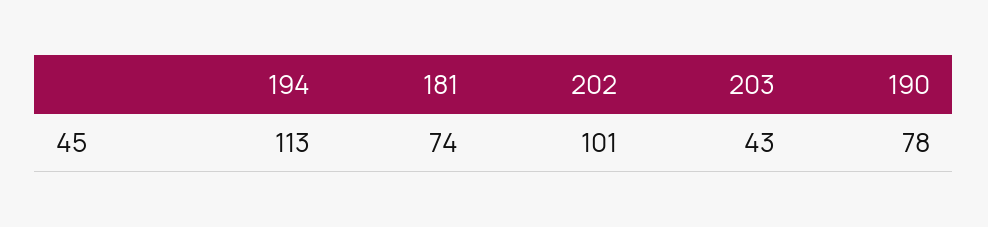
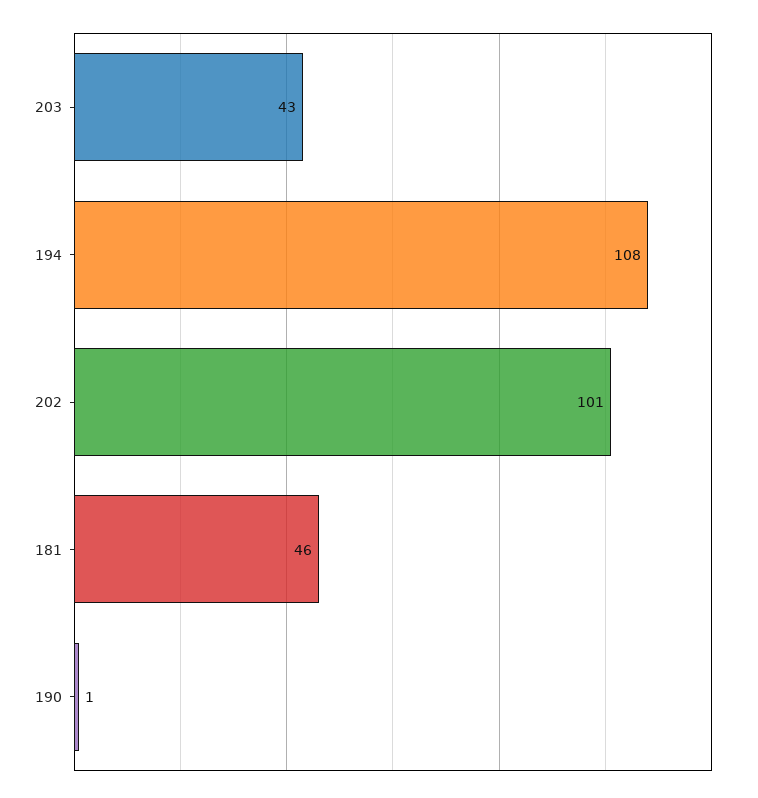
  {
-   "194": 113,
+   "194": 108,
-   "181": 74,
+   "181": 46,
    "202": 101,
    "203": 43,
-   "190": 78
+   "190": 1
  }

